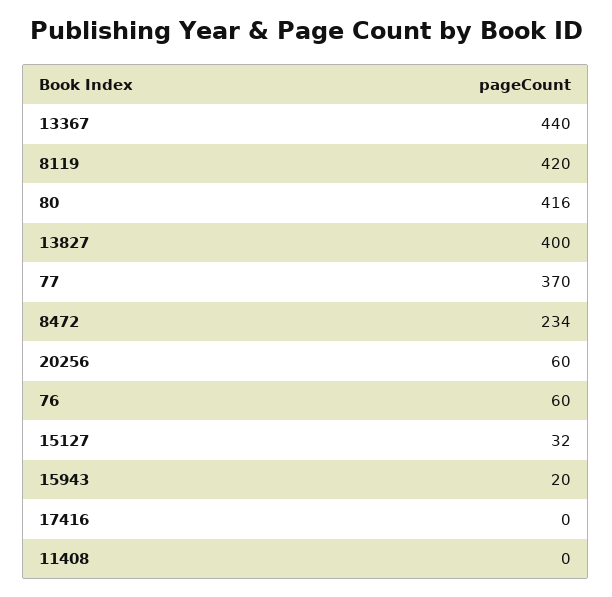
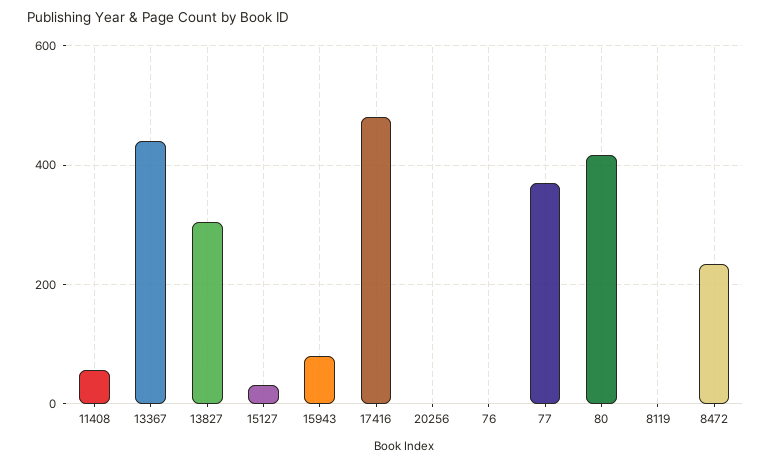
  {
    "13367": 440,
-   "8119": 420,
+   "8119": 0,
    "80": 416,
-   "13827": 400,
+   "13827": 300,
    "77": 370,
    "8472": 234,
-   "20256": 60,
+   "20256": 0,
-   "76": 60,
+   "76": 0,
    "15127": 32,
-   "15943": 20,
+   "15943": 80,
-   "17416": 0,
+   "17416": 480,
-   "11408": 0
+   "11408": 60
  }

